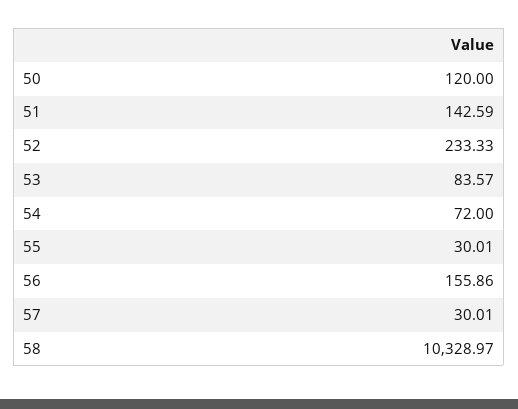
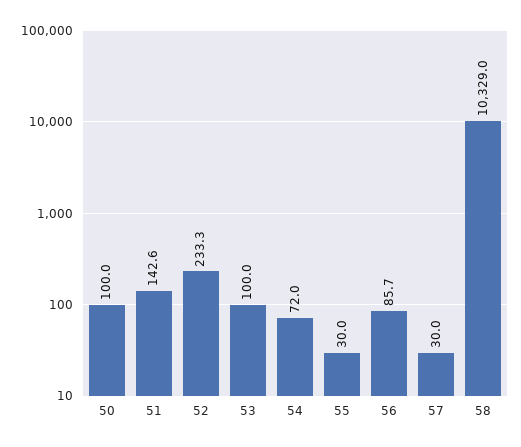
  {
-   "50": 120,
+   "50": 100,
    "51": 142.59,
    "52": 233.33,
-   "53": 83.57,
+   "53": 100,
    "54": 72,
    "55": 30.01,
-   "56": 155.86,
+   "56": 85.7,
    "57": 30.01,
    "58": 10328.97
  }

